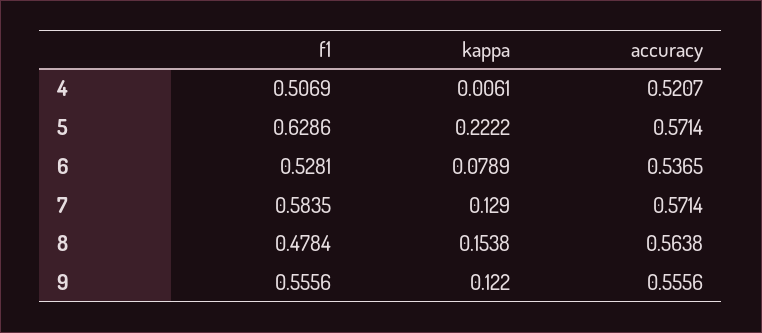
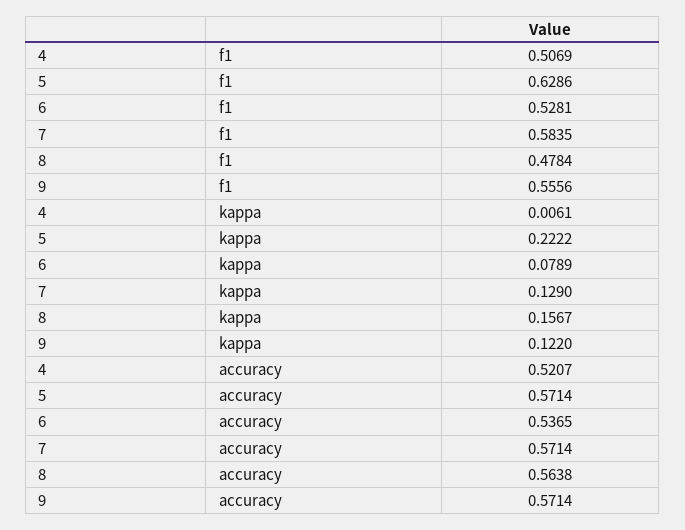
  {
    "f1": {
      "4": 0.5069,
      "5": 0.6286,
      "6": 0.5281,
      "7": 0.5835,
      "8": 0.4784,
      "9": 0.5556
    },
    "kappa": {
      "4": 0.0061,
      "5": 0.2222,
      "6": 0.0789,
      "7": 0.129,
-     "8": 0.1538,
+     "8": 0.1567,
      "9": 0.122
    },
    "accuracy": {
      "4": 0.5207,
      "5": 0.5714,
      "6": 0.5365,
      "7": 0.5714,
      "8": 0.5638,
-     "9": 0.5556
+     "9": 0.5714
    }
  }

